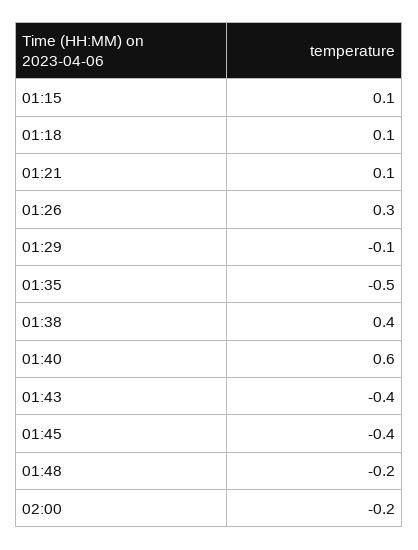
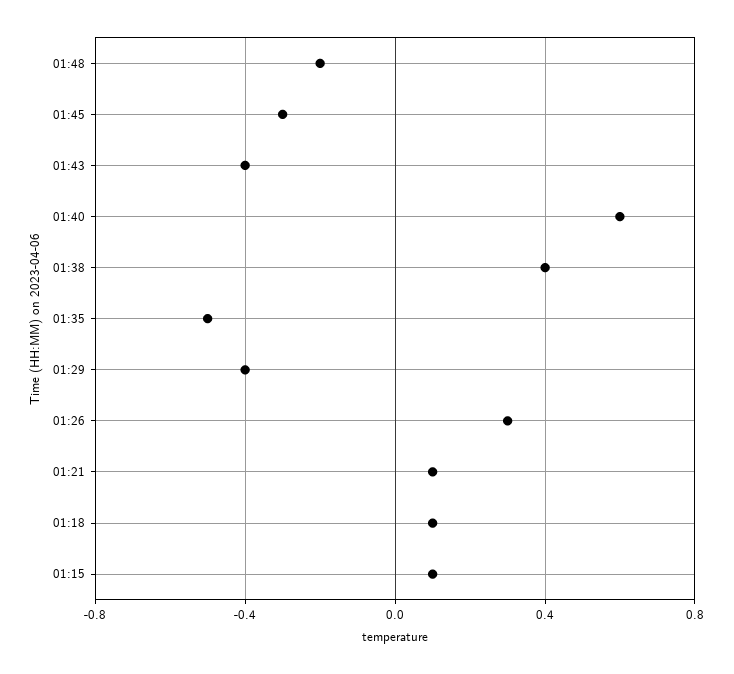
  {
    "01:15": 0.1,
    "01:18": 0.1,
    "01:21": 0.1,
    "01:26": 0.3,
-   "01:29": -0.1,
+   "01:29": -0.4,
    "01:35": -0.5,
    "01:38": 0.4,
    "01:40": 0.6,
    "01:43": -0.4,
-   "01:45": -0.4,
+   "01:45": -0.3,
-   "01:48": -0.2,
+   "01:48": -0.2
-   "02:00": -0.2
  }

